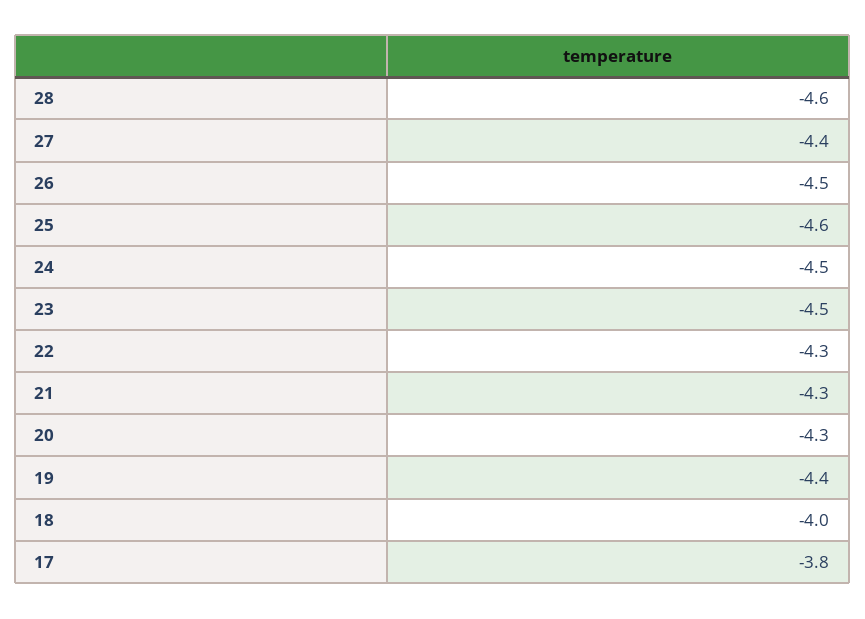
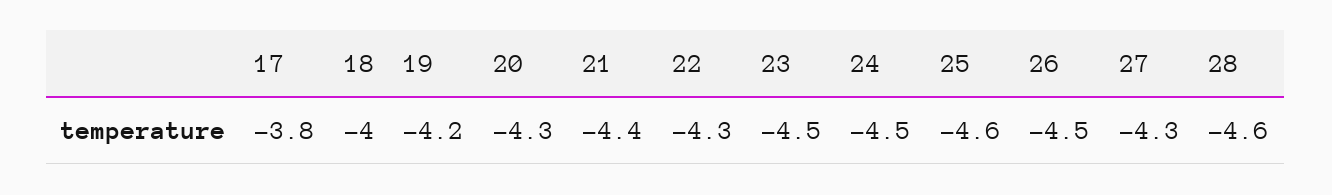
  {
    "28": -4.6,
-   "27": -4.4,
+   "27": -4.3,
    "26": -4.5,
    "25": -4.6,
    "24": -4.5,
    "23": -4.5,
    "22": -4.3,
-   "21": -4.3,
+   "21": -4.4,
    "20": -4.3,
-   "19": -4.4,
+   "19": -4.2,
    "18": -4,
    "17": -3.8
  }

